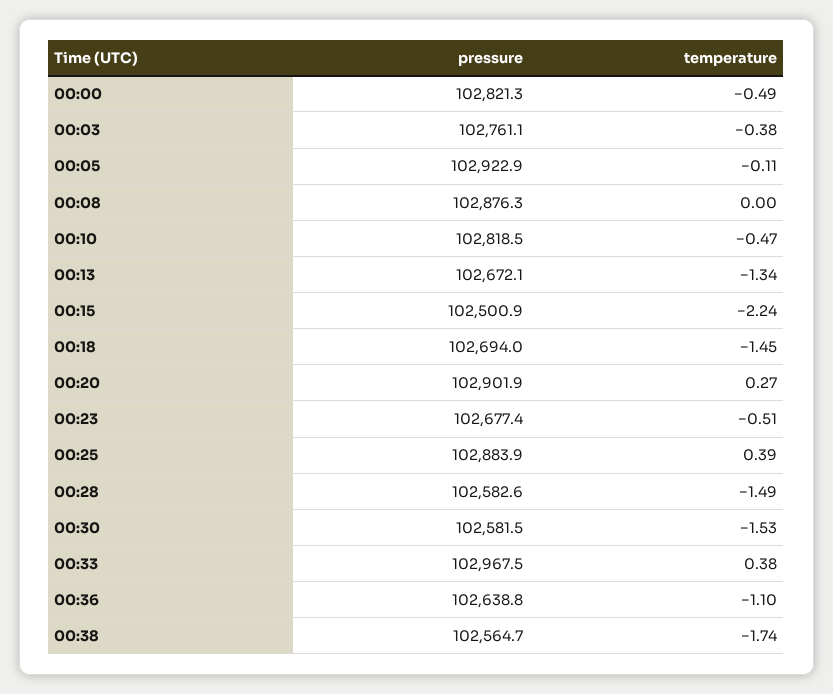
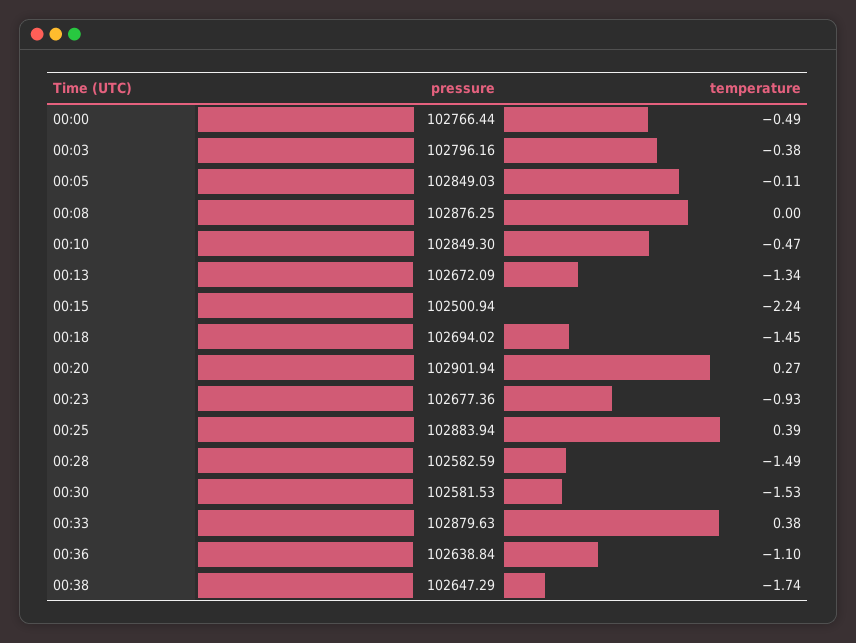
  {
    "pressure": {
-     "00:00": 102821.3,
+     "00:00": 102766.44,
-     "00:03": 102761.1,
+     "00:03": 102796.16,
-     "00:05": 102922.9,
+     "00:05": 102849.03,
      "00:08": 102876.25,
-     "00:10": 102818.5,
+     "00:10": 102849.3,
      "00:13": 102672.09,
      "00:15": 102500.94,
      "00:18": 102694.02,
      "00:20": 102901.94,
      "00:23": 102677.36,
      "00:25": 102883.94,
      "00:28": 102582.59,
      "00:30": 102581.53,
-     "00:33": 102967.5,
+     "00:33": 102879.63,
      "00:36": 102638.84,
-     "00:38": 102564.7
+     "00:38": 102647.29
    },
    "temperature": {
      "00:00": -0.49,
      "00:03": -0.38,
      "00:05": -0.11,
      "00:08": 0,
      "00:10": -0.47,
      "00:13": -1.34,
      "00:15": -2.24,
      "00:18": -1.45,
      "00:20": 0.27,
-     "00:23": -0.51,
+     "00:23": -0.93,
      "00:25": 0.39,
      "00:28": -1.49,
      "00:30": -1.53,
      "00:33": 0.38,
      "00:36": -1.1,
      "00:38": -1.74
    }
  }

